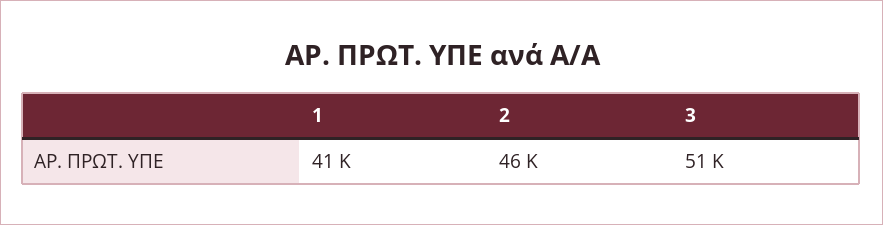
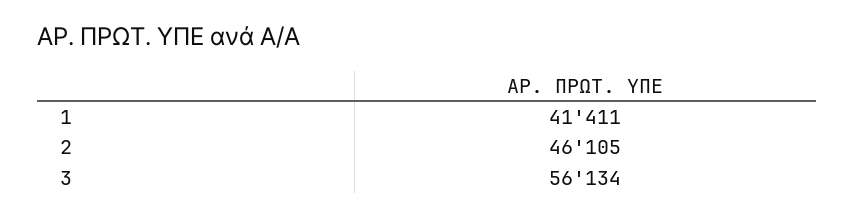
  {
    "1": 41411,
    "2": 46105,
-   "3": 51000
+   "3": 56134
  }

